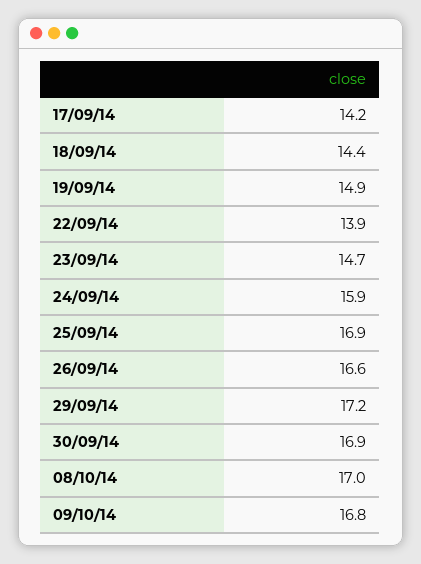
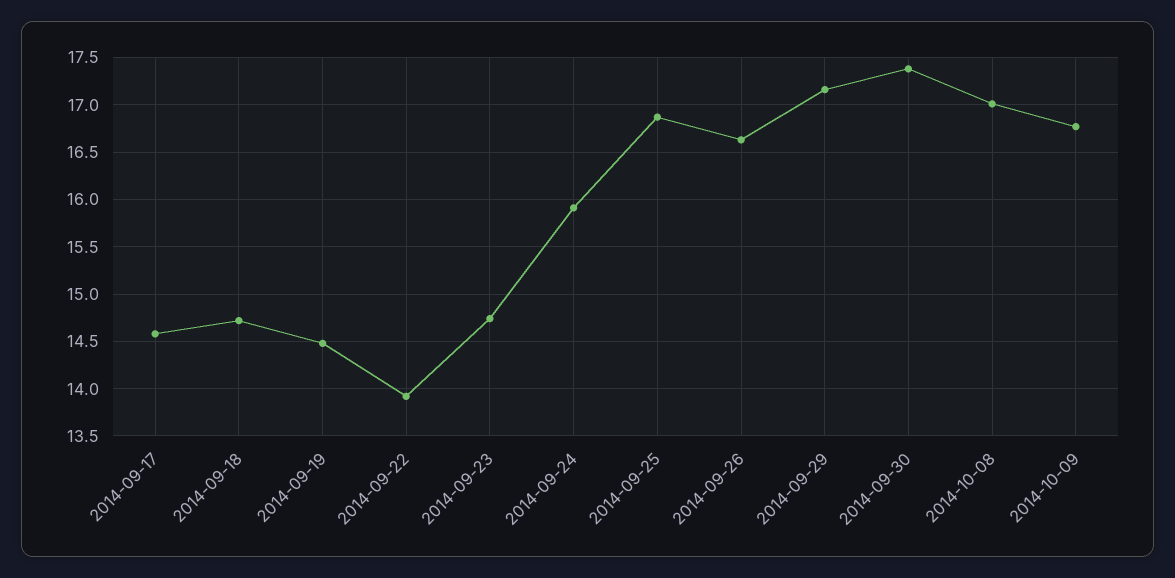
  {
-   "17/09/14": 14.2,
+   "17/09/14": 14.6,
-   "18/09/14": 14.4,
+   "18/09/14": 14.7,
-   "19/09/14": 14.9,
+   "19/09/14": 14.5,
    "22/09/14": 13.9,
    "23/09/14": 14.7,
    "24/09/14": 15.9,
    "25/09/14": 16.9,
    "26/09/14": 16.6,
    "29/09/14": 17.2,
-   "30/09/14": 16.9,
+   "30/09/14": 17.4,
    "08/10/14": 17,
    "09/10/14": 16.8
  }

